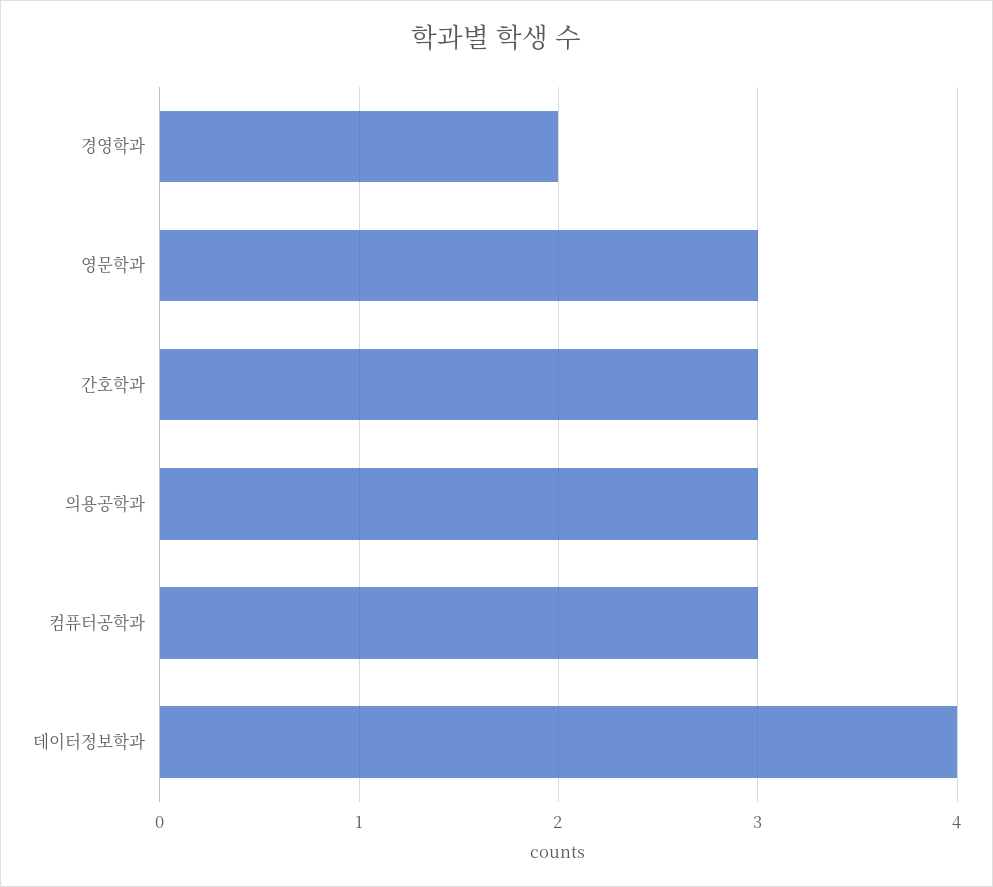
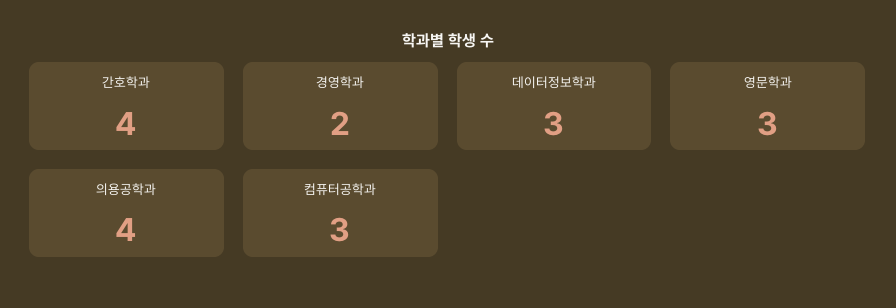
  {
    "경영학과": 2,
    "영문학과": 3,
-   "간호학과": 3,
+   "간호학과": 4,
-   "의용공학과": 3,
+   "의용공학과": 4,
    "컴퓨터공학과": 3,
-   "데이터정보학과": 4
+   "데이터정보학과": 3
  }

